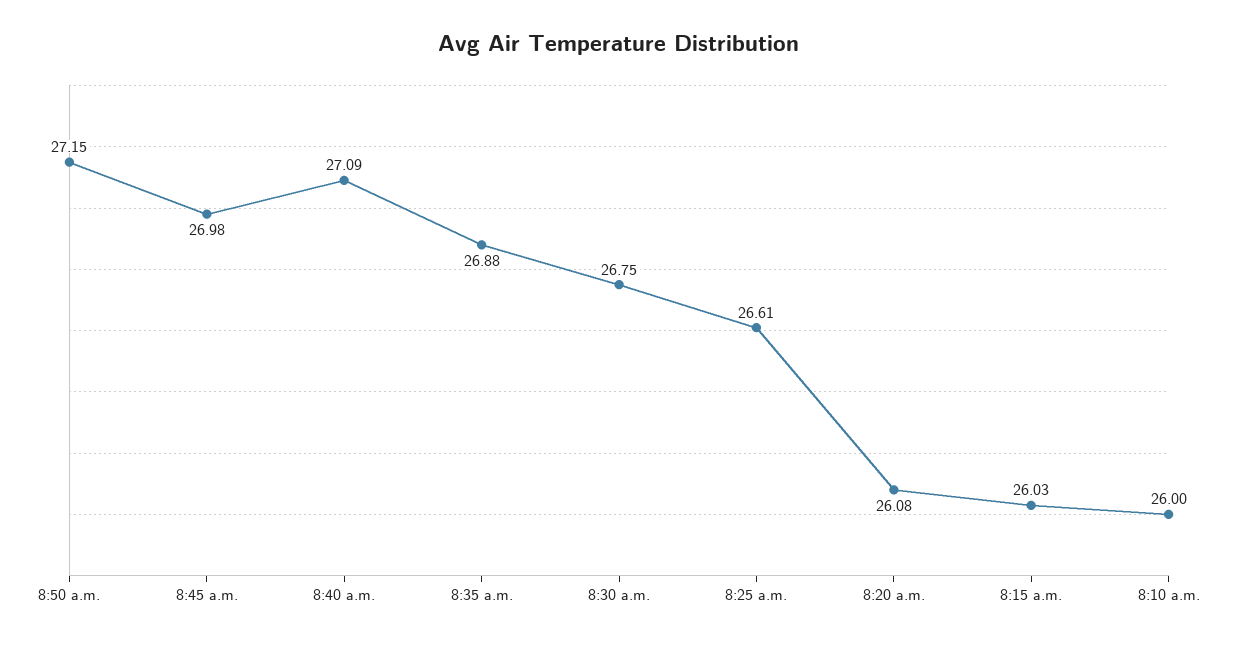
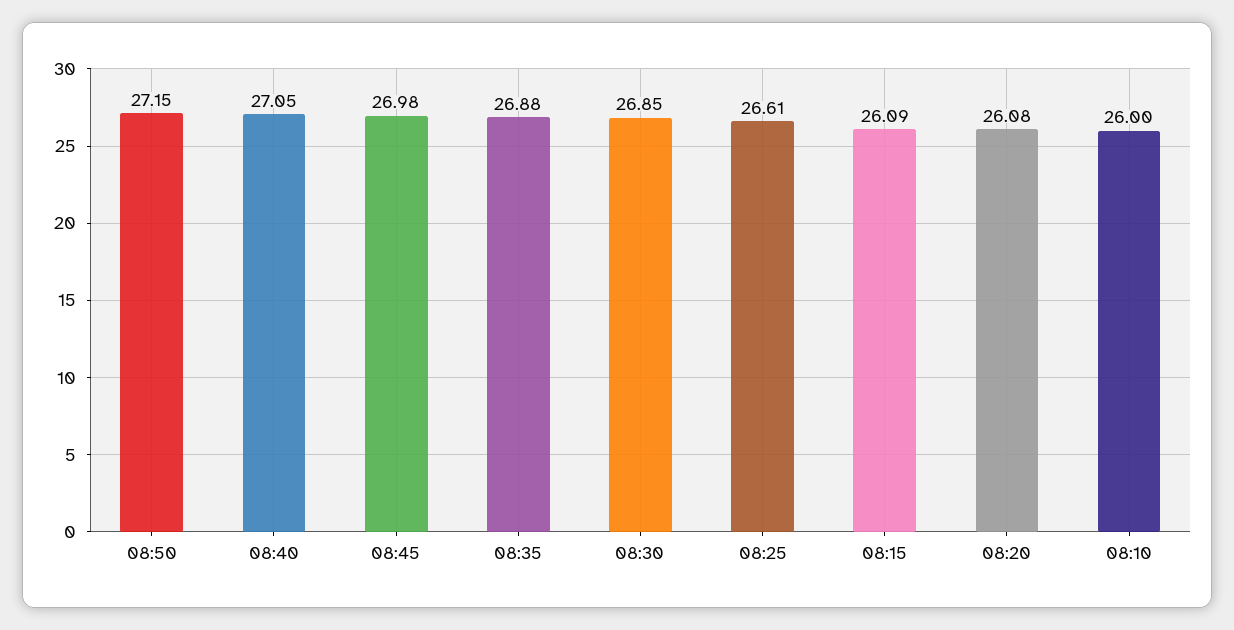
  {
    "8:50 a.m.": 27.15,
    "8:45 a.m.": 26.98,
-   "8:40 a.m.": 27.09,
+   "8:40 a.m.": 27.05,
    "8:35 a.m.": 26.88,
-   "8:30 a.m.": 26.75,
+   "8:30 a.m.": 26.85,
    "8:25 a.m.": 26.61,
    "8:20 a.m.": 26.08,
-   "8:15 a.m.": 26.03,
+   "8:15 a.m.": 26.09,
    "8:10 a.m.": 26
  }

